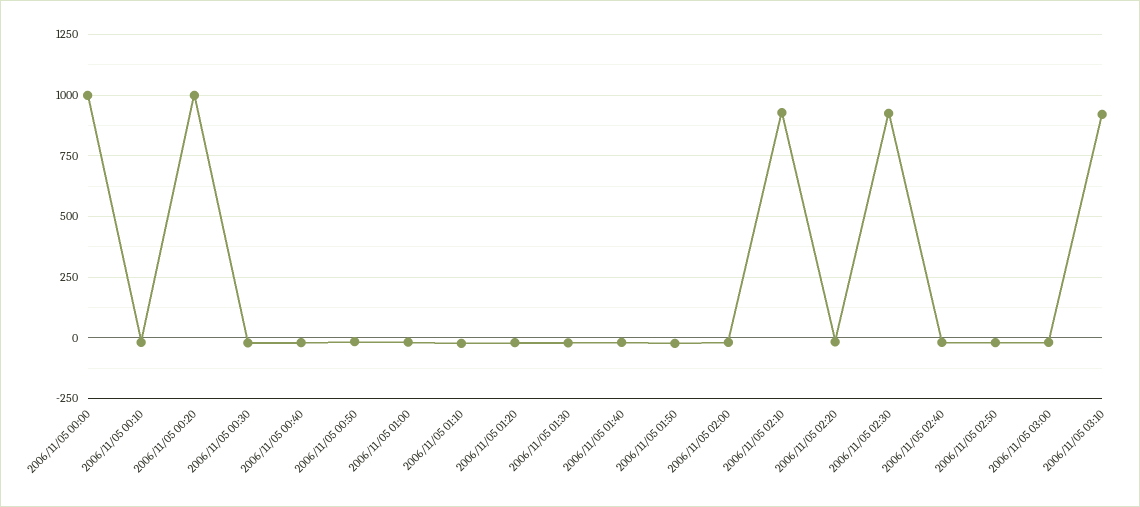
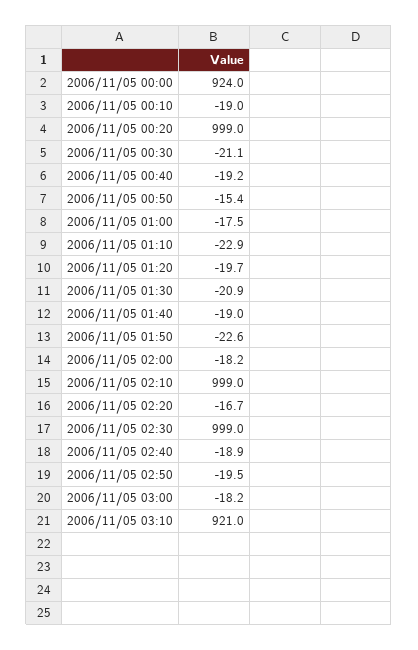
  {
-   "2006/11/05 00:00": 1000,
+   "2006/11/05 00:00": 924,
    "2006/11/05 00:10": -19,
    "2006/11/05 00:20": 999,
    "2006/11/05 00:30": -21.1,
    "2006/11/05 00:40": -19.2,
    "2006/11/05 00:50": -15.4,
    "2006/11/05 01:00": -17.5,
    "2006/11/05 01:10": -22.9,
    "2006/11/05 01:20": -19.7,
    "2006/11/05 01:30": -20.9,
    "2006/11/05 01:40": -19,
    "2006/11/05 01:50": -22.6,
    "2006/11/05 02:00": -18.2,
-   "2006/11/05 02:10": 925,
+   "2006/11/05 02:10": 999,
    "2006/11/05 02:20": -16.7,
-   "2006/11/05 02:30": 925,
+   "2006/11/05 02:30": 999,
    "2006/11/05 02:40": -18.9,
    "2006/11/05 02:50": -19.5,
    "2006/11/05 03:00": -18.2,
    "2006/11/05 03:10": 921
  }

